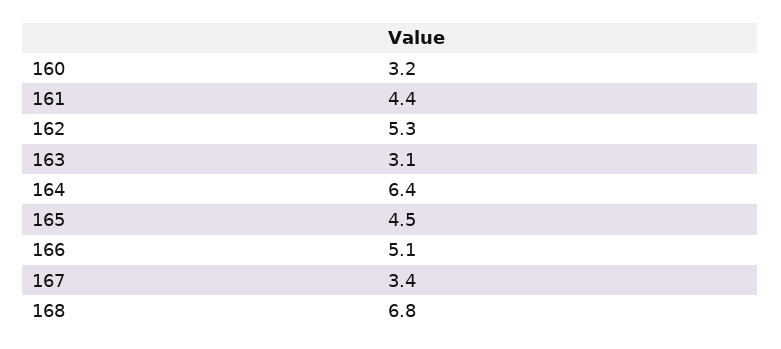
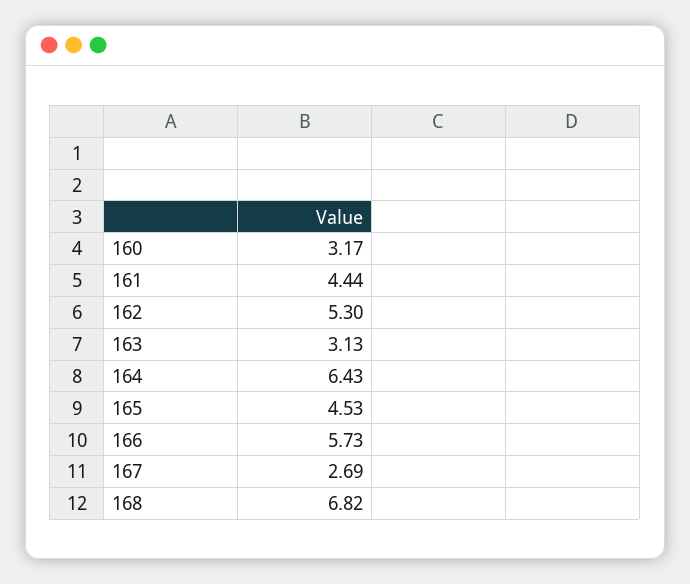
  {
    "160": 3.17,
    "161": 4.44,
    "162": 5.3,
    "163": 3.13,
    "164": 6.43,
    "165": 4.53,
-   "166": 5.1,
+   "166": 5.73,
-   "167": 3.4,
+   "167": 2.69,
    "168": 6.82
  }

